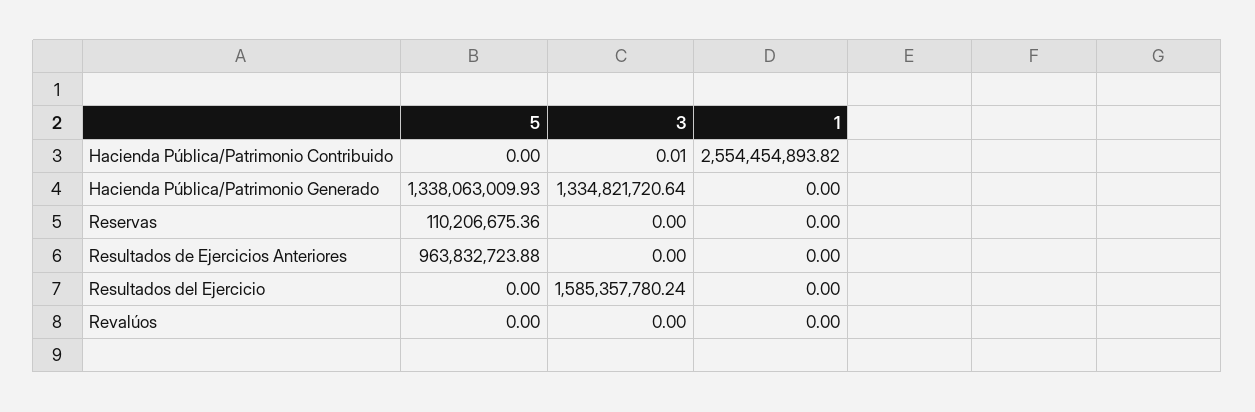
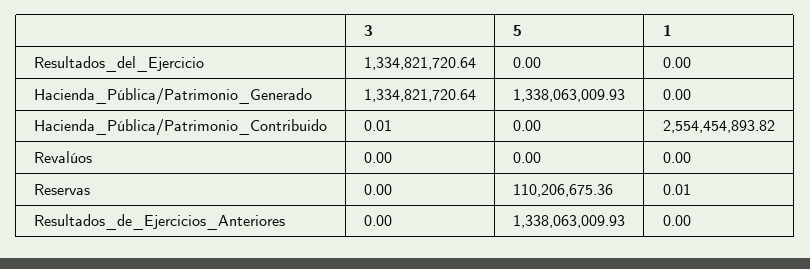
  {
    "5": {
      "Hacienda Pública/Patrimonio Contribuido": 0,
      "Hacienda Pública/Patrimonio Generado": 1338063009.93,
      "Reservas": 110206675.36,
-     "Resultados de Ejercicios Anteriores": 963832723.88,
+     "Resultados de Ejercicios Anteriores": 1338063009.93,
      "Resultados del Ejercicio": 0,
      "Revalúos": 0
    },
    "3": {
      "Hacienda Pública/Patrimonio Contribuido": 0.01,
      "Hacienda Pública/Patrimonio Generado": 1334821720.64,
      "Reservas": 0,
      "Resultados de Ejercicios Anteriores": 0,
-     "Resultados del Ejercicio": 1585357780.24,
+     "Resultados del Ejercicio": 1334821720.64,
      "Revalúos": 0
    },
    "1": {
      "Hacienda Pública/Patrimonio Contribuido": 2554454893.82,
      "Hacienda Pública/Patrimonio Generado": 0,
-     "Reservas": 0,
+     "Reservas": 0.01,
      "Resultados de Ejercicios Anteriores": 0,
      "Resultados del Ejercicio": 0,
      "Revalúos": 0
    }
  }

